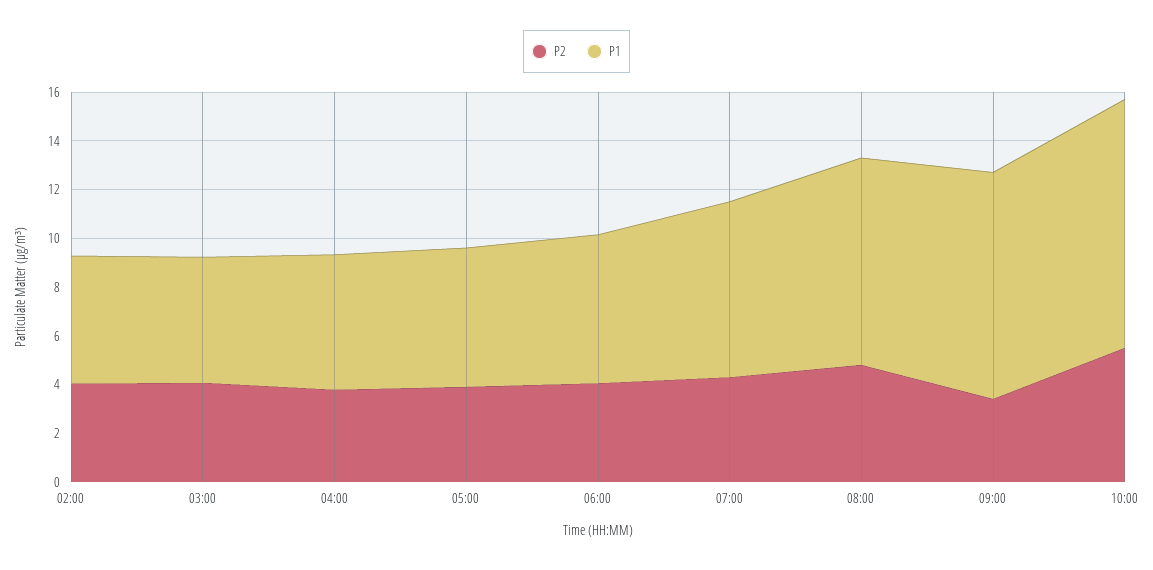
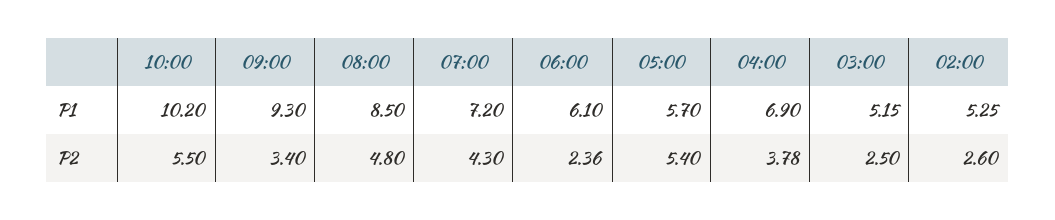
  {
    "P2": {
-     "02:00": 4,
+     "02:00": 2.6,
-     "03:00": 4,
+     "03:00": 2.5,
      "04:00": 3.78,
-     "05:00": 4,
+     "05:00": 5.4,
-     "06:00": 4,
+     "06:00": 2.36,
      "07:00": 4.3,
      "08:00": 4.8,
      "09:00": 3.4,
      "10:00": 5.5
    },
    "P1": {
      "02:00": 5.25,
      "03:00": 5.15,
-     "04:00": 5.5,
+     "04:00": 6.9,
      "05:00": 5.7,
      "06:00": 6.1,
      "07:00": 7.2,
      "08:00": 8.5,
      "09:00": 9.3,
      "10:00": 10.2
    }
  }

